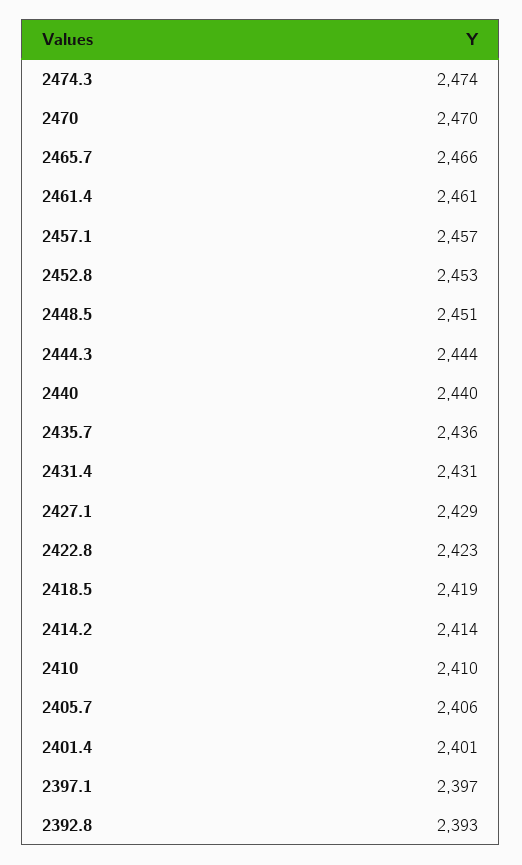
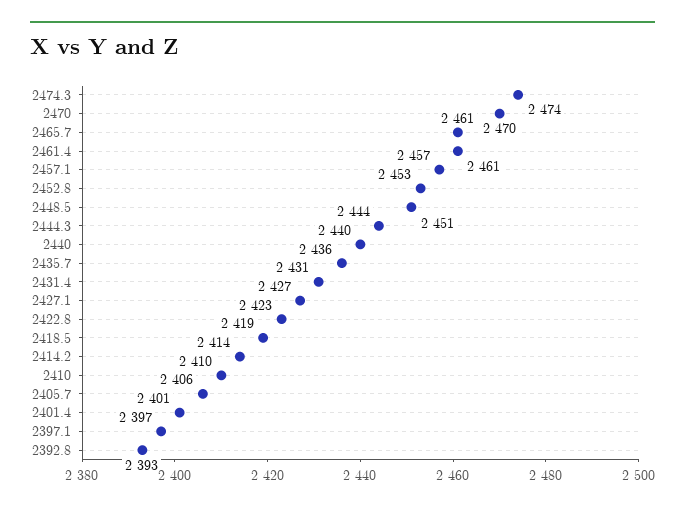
  {
    "2474.3": 2474,
    "2470": 2470,
-   "2465.7": 2466,
+   "2465.7": 2461,
    "2461.4": 2461,
    "2457.1": 2457,
    "2452.8": 2453,
    "2448.5": 2451,
    "2444.3": 2444,
    "2440": 2440,
    "2435.7": 2436,
    "2431.4": 2431,
-   "2427.1": 2429,
+   "2427.1": 2427,
    "2422.8": 2423,
    "2418.5": 2419,
    "2414.2": 2414,
    "2410": 2410,
    "2405.7": 2406,
    "2401.4": 2401,
    "2397.1": 2397,
    "2392.8": 2393
  }

